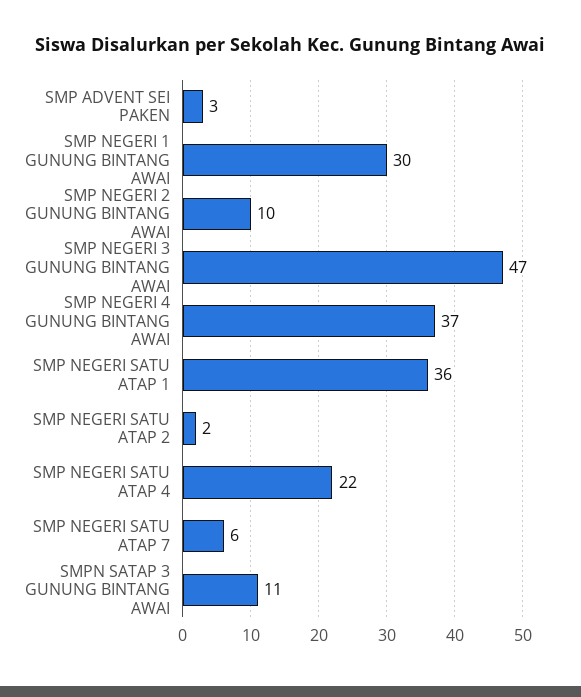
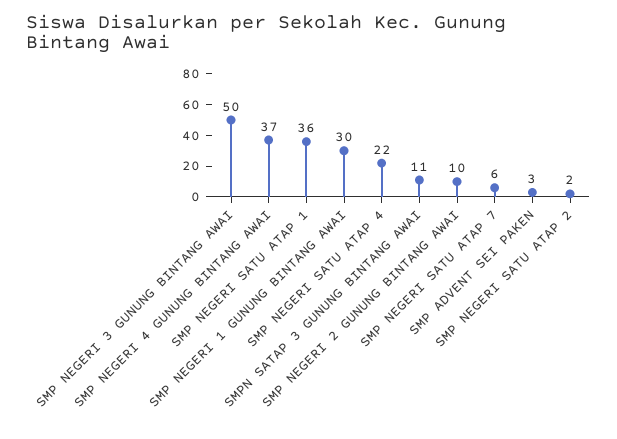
  {
    "SMP ADVENT SEI PAKEN": 3,
    "SMP NEGERI 1 GUNUNG BINTANG AWAI": 30,
    "SMP NEGERI 2 GUNUNG BINTANG AWAI": 10,
-   "SMP NEGERI 3 GUNUNG BINTANG AWAI": 47,
+   "SMP NEGERI 3 GUNUNG BINTANG AWAI": 50,
    "SMP NEGERI 4 GUNUNG BINTANG AWAI": 37,
    "SMP NEGERI SATU ATAP 1": 36,
    "SMP NEGERI SATU ATAP 2": 2,
    "SMP NEGERI SATU ATAP 4": 22,
    "SMP NEGERI SATU ATAP 7": 6,
    "SMPN SATAP 3 GUNUNG BINTANG AWAI": 11
  }

